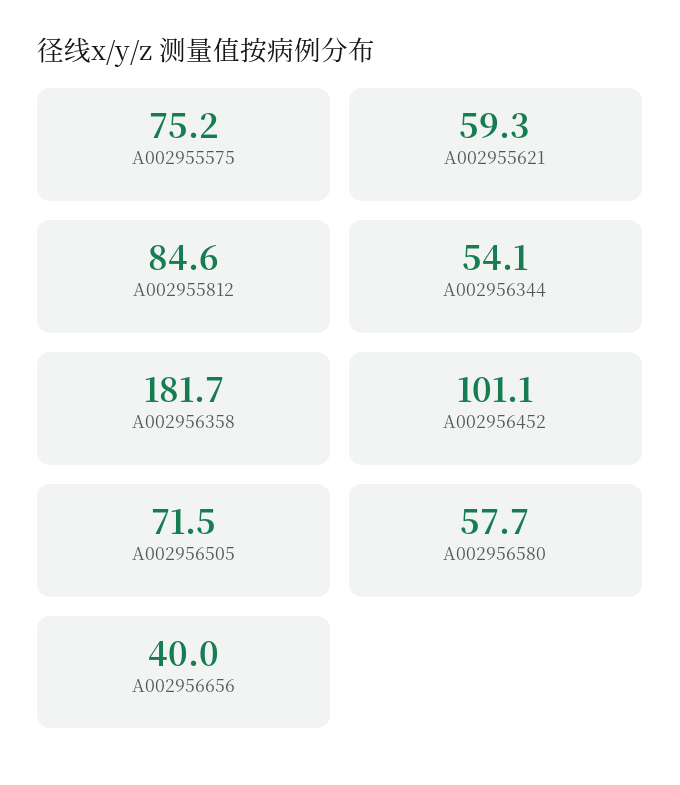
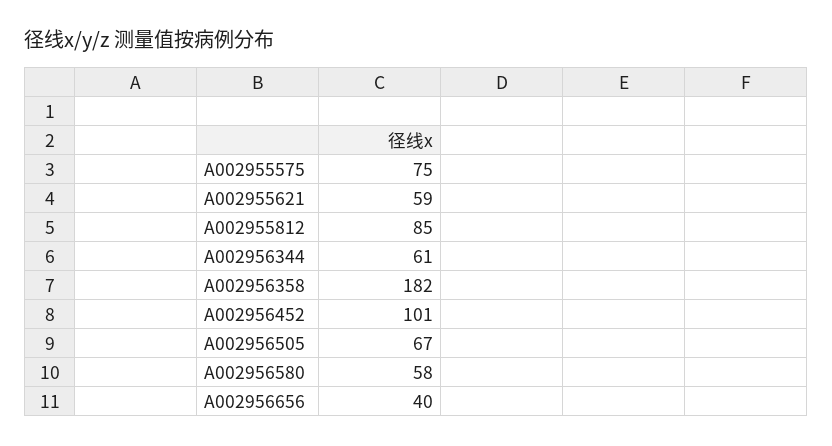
  {
    "A002955575": 75.2,
    "A002955621": 59.3,
    "A002955812": 84.6,
-   "A002956344": 54.1,
+   "A002956344": 61,
    "A002956358": 181.7,
    "A002956452": 101.1,
-   "A002956505": 71.5,
+   "A002956505": 67,
    "A002956580": 57.7,
    "A002956656": 40
  }

